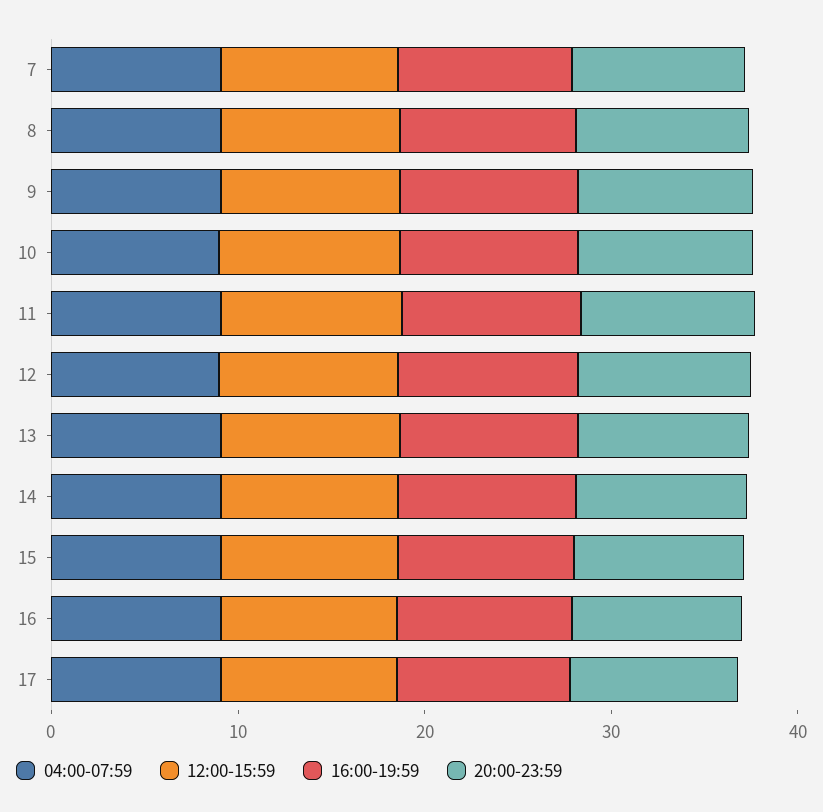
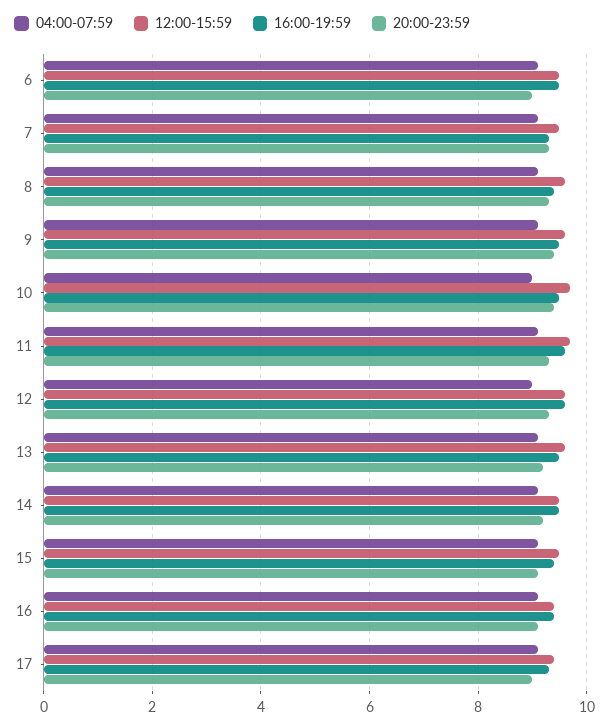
  {
    "04:00-07:59": {
      "7": 9,
      "8": 9,
      "9": 9,
      "10": 9,
      "11": 9,
      "12": 9,
      "13": 9,
      "14": 9,
      "15": 9,
      "16": 9,
-     "17": 9
+     "17": 9,
+     "6": 9
    },
    "12:00-15:59": {
      "7": 9.5,
      "8": 9.5,
      "9": 9.5,
      "10": 9.5,
      "11": 9.5,
      "12": 9.5,
      "13": 9.5,
      "14": 9.5,
      "15": 9.5,
      "16": 9.5,
-     "17": 9.5
+     "17": 9.5,
+     "6": 9.5
    },
    "16:00-19:59": {
      "7": 9.5,
      "8": 9.5,
      "9": 9.5,
      "10": 9.5,
      "11": 9.5,
      "12": 9.5,
      "13": 9.5,
      "14": 9.5,
      "15": 9.5,
      "16": 9.5,
-     "17": 9.5
+     "17": 9.5,
+     "6": 9.5
    },
    "20:00-23:59": {
      "7": 9.5,
      "8": 9.5,
      "9": 9.5,
      "10": 9.5,
      "11": 9.5,
      "12": 9.5,
      "13": 9,
      "14": 9,
      "15": 9,
      "16": 9,
-     "17": 9
+     "17": 9,
+     "6": 9
    }
  }

